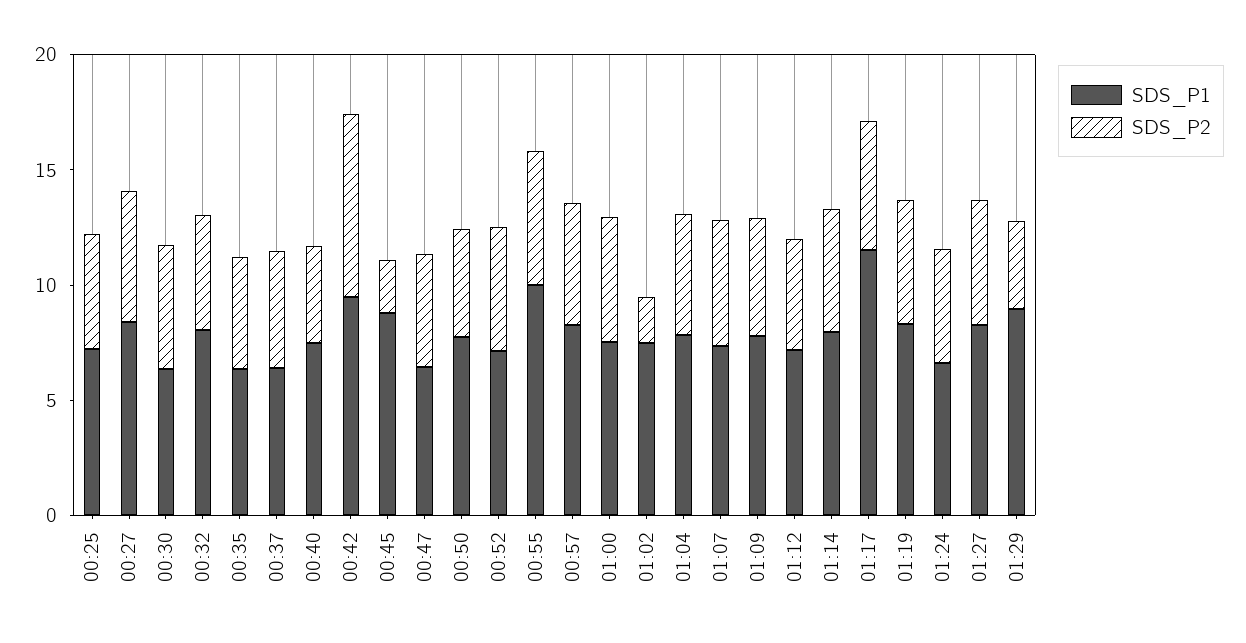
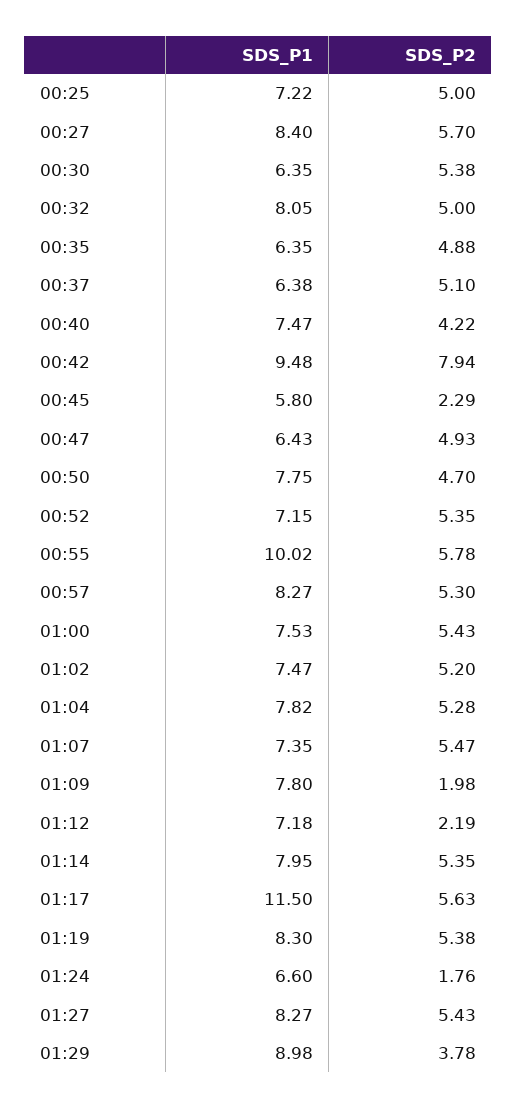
  {
    "SDS_P1": {
      "00:25": 7.22,
      "00:27": 8.4,
      "00:30": 6.35,
      "00:32": 8.05,
      "00:35": 6.35,
      "00:37": 6.38,
      "00:40": 7.47,
      "00:42": 9.48,
-     "00:45": 9,
+     "00:45": 5.8,
      "00:47": 6.43,
      "00:50": 7.75,
      "00:52": 7.15,
      "00:55": 10.02,
      "00:57": 8.27,
      "01:00": 7.53,
      "01:02": 7.47,
      "01:04": 7.82,
      "01:07": 7.35,
      "01:09": 7.8,
      "01:12": 7.18,
      "01:14": 7.95,
      "01:17": 11.5,
      "01:19": 8.3,
      "01:24": 6.6,
      "01:27": 8.27,
      "01:29": 8.98
    },
    "SDS_P2": {
      "00:25": 5,
      "00:27": 5.7,
      "00:30": 5.38,
      "00:32": 5,
      "00:35": 4.88,
      "00:37": 5.1,
      "00:40": 4.22,
      "00:42": 7.94,
      "00:45": 2.29,
      "00:47": 4.93,
      "00:50": 4.7,
      "00:52": 5.35,
      "00:55": 5.78,
      "00:57": 5.3,
      "01:00": 5.43,
-     "01:02": 2,
+     "01:02": 5.2,
      "01:04": 5.28,
      "01:07": 5.47,
-     "01:09": 5,
+     "01:09": 1.98,
-     "01:12": 5,
+     "01:12": 2.19,
      "01:14": 5.35,
      "01:17": 5.63,
      "01:19": 5.38,
-     "01:24": 5,
+     "01:24": 1.76,
      "01:27": 5.43,
      "01:29": 3.78
    }
  }

